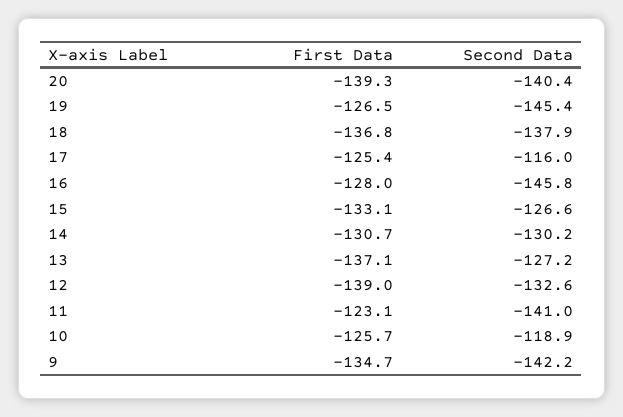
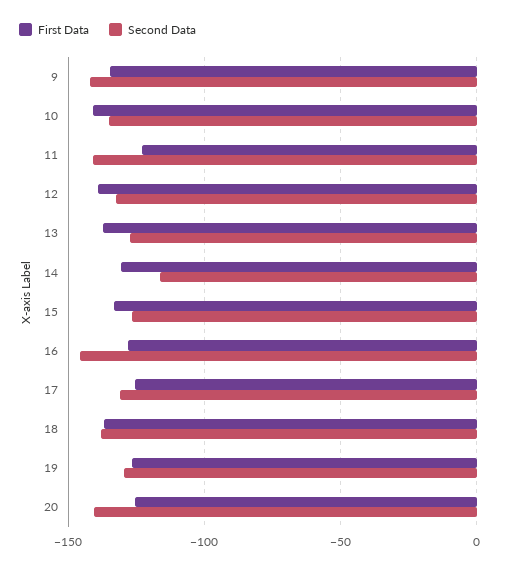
  {
    "First Data": {
-     "20": -139.3,
+     "20": -125,
      "19": -126.5,
      "18": -136.8,
      "17": -125.4,
      "16": -128,
      "15": -133.1,
      "14": -130.7,
      "13": -137.1,
      "12": -139,
      "11": -123.1,
-     "10": -125.7,
+     "10": -140,
      "9": -134.7
    },
    "Second Data": {
      "20": -140.4,
-     "19": -145.4,
+     "19": -130,
      "18": -137.9,
-     "17": -116,
+     "17": -130,
      "16": -145.8,
      "15": -126.6,
-     "14": -130.2,
+     "14": -115,
      "13": -127.2,
      "12": -132.6,
      "11": -141,
-     "10": -118.9,
+     "10": -135,
      "9": -142.2
    }
  }

